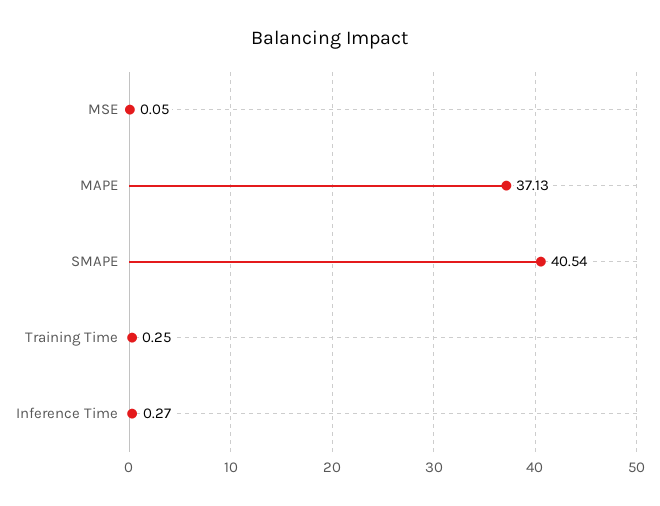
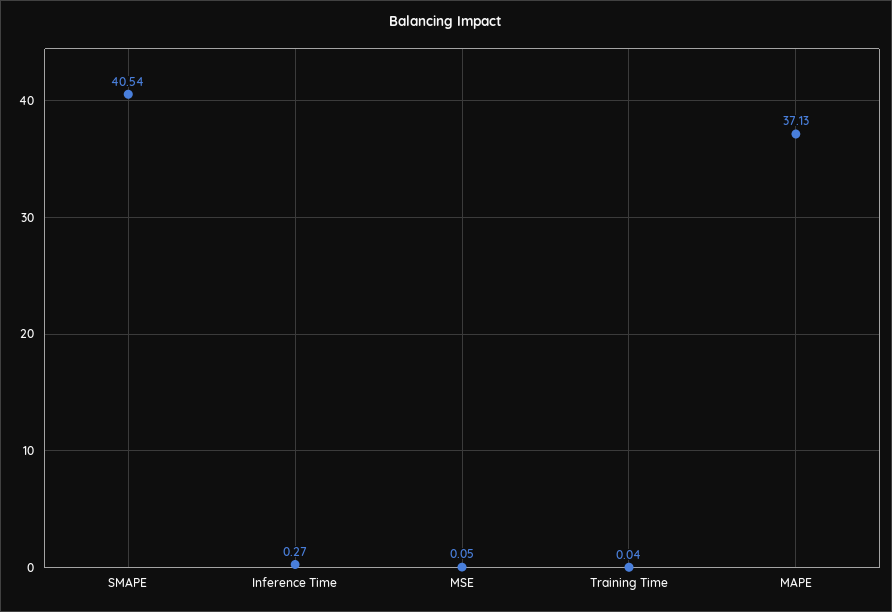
  {
    "MSE": 0.05,
    "MAPE": 37.13,
    "SMAPE": 40.54,
-   "Training Time": 0.25,
+   "Training Time": 0.04,
    "Inference Time": 0.27
  }

